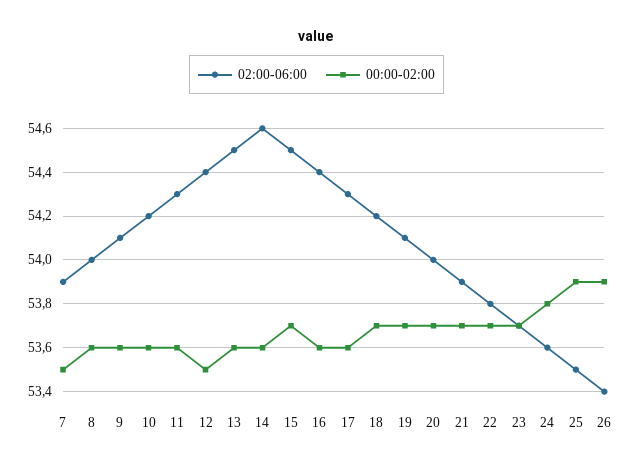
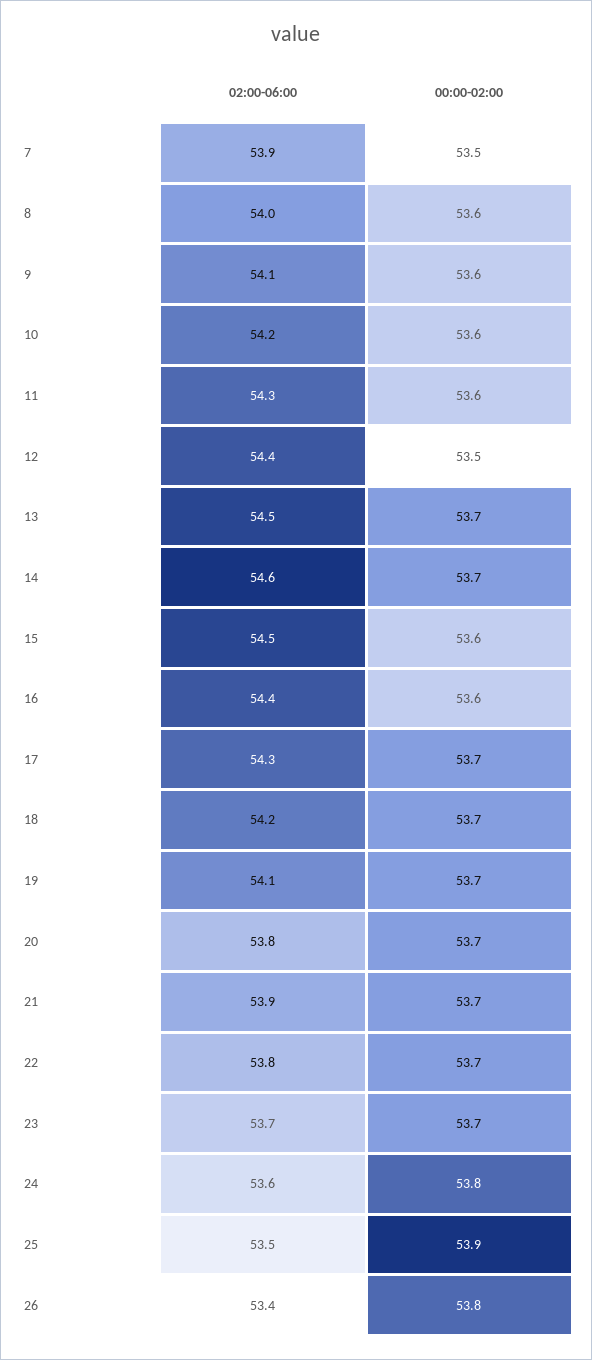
  {
    "02:00-06:00": {
      "7": 53.9,
      "8": 54,
      "9": 54.1,
      "10": 54.2,
      "11": 54.3,
      "12": 54.4,
      "13": 54.5,
      "14": 54.6,
      "15": 54.5,
      "16": 54.4,
      "17": 54.3,
      "18": 54.2,
      "19": 54.1,
-     "20": 54,
+     "20": 53.8,
      "21": 53.9,
      "22": 53.8,
      "23": 53.7,
      "24": 53.6,
      "25": 53.5,
      "26": 53.4
    },
    "00:00-02:00": {
      "7": 53.5,
      "8": 53.6,
      "9": 53.6,
      "10": 53.6,
      "11": 53.6,
      "12": 53.5,
-     "13": 53.6,
+     "13": 53.7,
-     "14": 53.6,
+     "14": 53.7,
-     "15": 53.7,
+     "15": 53.6,
      "16": 53.6,
-     "17": 53.6,
+     "17": 53.7,
      "18": 53.7,
      "19": 53.7,
      "20": 53.7,
      "21": 53.7,
      "22": 53.7,
      "23": 53.7,
      "24": 53.8,
      "25": 53.9,
-     "26": 53.9
+     "26": 53.8
    }
  }

